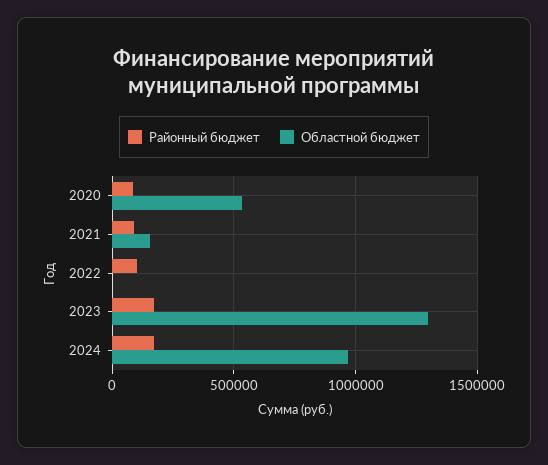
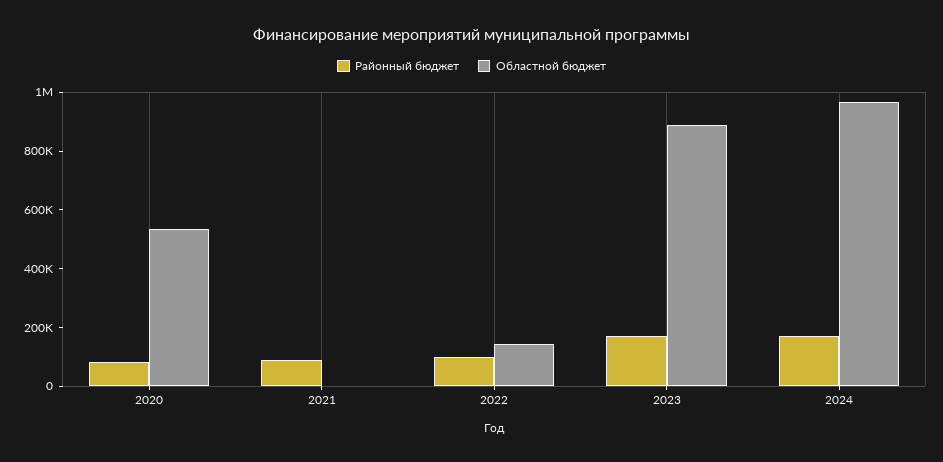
  {
    "Районный бюджет": {
      "2020": 100000,
      "2021": 100000,
      "2022": 100000,
      "2023": 150000,
      "2024": 150000
    },
    "Областной бюджет": {
      "2020": 550000,
-     "2021": 150000,
+     "2021": 0,
-     "2022": 0,
+     "2022": 150000,
-     "2023": 1300000,
+     "2023": 900000,
      "2024": 950000
    }
  }

